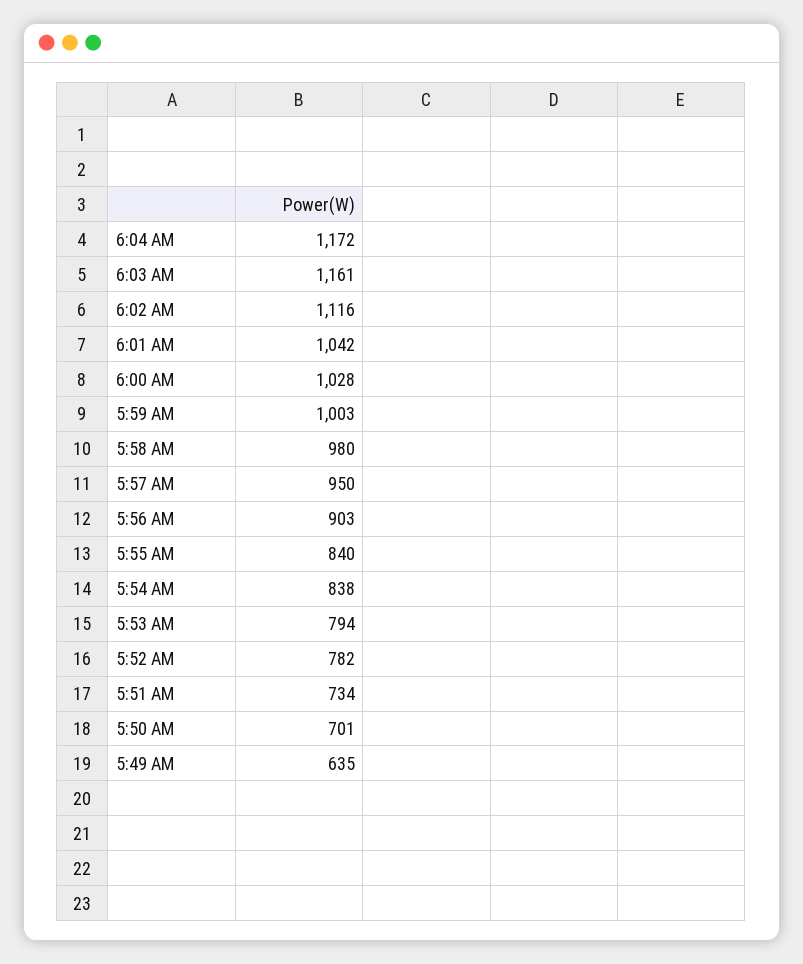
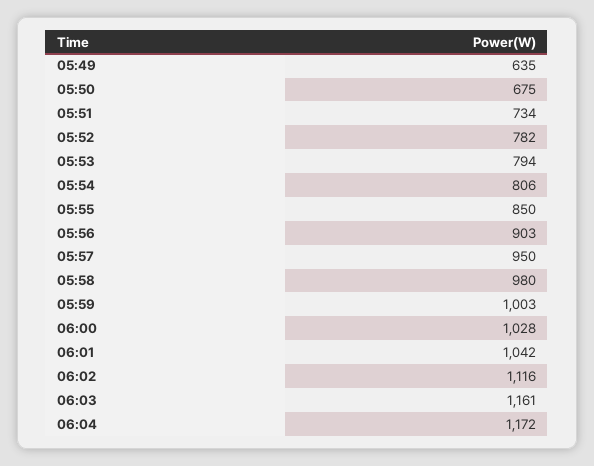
  {
    "6:04 AM": 1172,
    "6:03 AM": 1161,
    "6:02 AM": 1116,
    "6:01 AM": 1042,
    "6:00 AM": 1028,
    "5:59 AM": 1003,
    "5:58 AM": 980,
    "5:57 AM": 950,
    "5:56 AM": 903,
-   "5:55 AM": 840,
+   "5:55 AM": 850,
-   "5:54 AM": 838,
+   "5:54 AM": 806,
    "5:53 AM": 794,
    "5:52 AM": 782,
    "5:51 AM": 734,
-   "5:50 AM": 701,
+   "5:50 AM": 675,
    "5:49 AM": 635
  }

